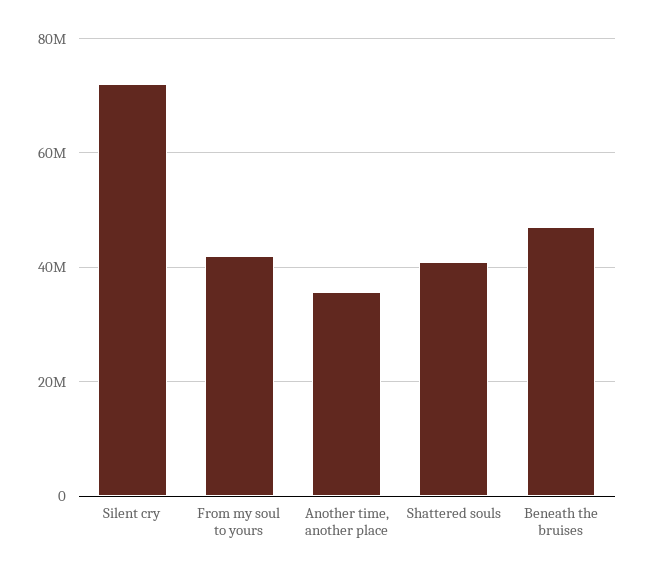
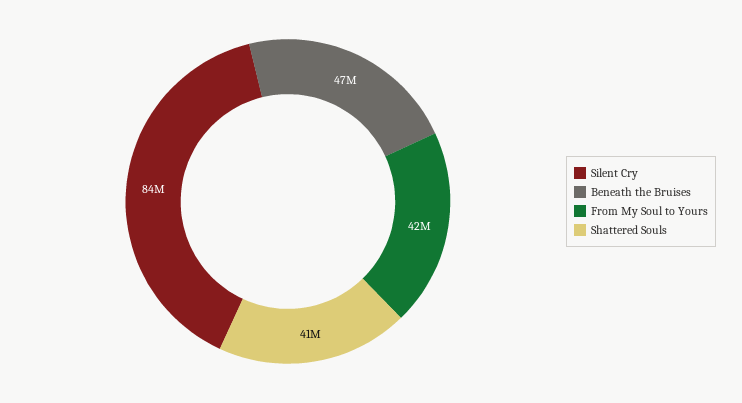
  {
-   "Silent cry": 72000000,
+   "Silent cry": 84000000,
    "From my soul to yours": 42000000,
-   "Another time, another place": 36000000,
    "Shattered souls": 41000000,
    "Beneath the bruises": 47000000
  }

